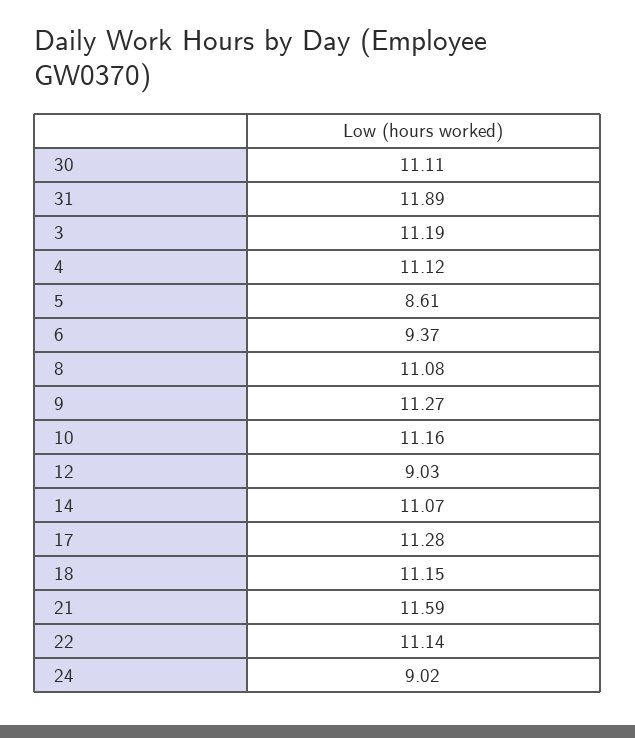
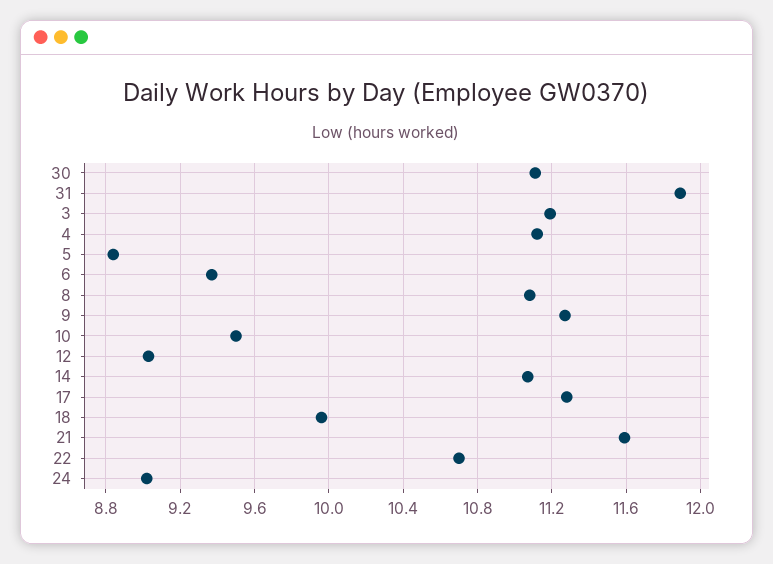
  {
    "30": 11.11,
    "31": 11.89,
    "3": 11.19,
    "4": 11.12,
-   "5": 8.61,
+   "5": 8.85,
    "6": 9.37,
    "8": 11.08,
    "9": 11.27,
-   "10": 11.16,
+   "10": 9.5,
    "12": 9.03,
    "14": 11.07,
    "17": 11.28,
-   "18": 11.15,
+   "18": 9.95,
    "21": 11.59,
-   "22": 11.14,
+   "22": 10.7,
    "24": 9.02
  }

